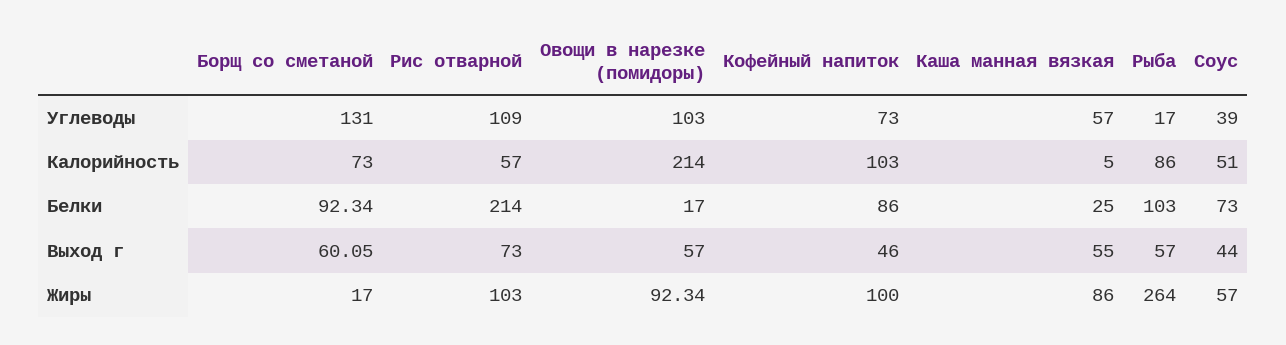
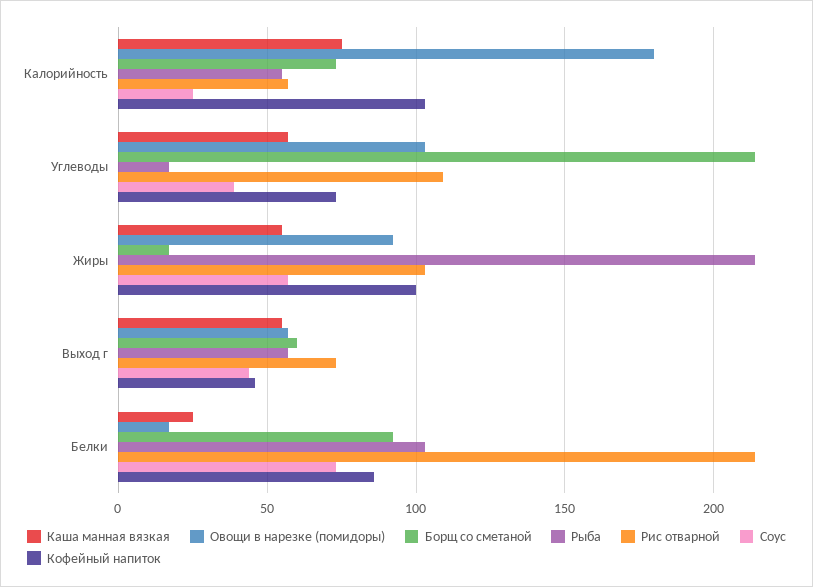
  {
    "Борщ со сметаной": {
-     "Углеводы": 131,
+     "Углеводы": 215,
      "Калорийность": 73,
      "Белки": 92.34,
      "Выход г": 60.05,
      "Жиры": 17
    },
    "Рис отварной": {
      "Углеводы": 109,
      "Калорийность": 57,
      "Белки": 214,
      "Выход г": 73,
      "Жиры": 103
    },
    "Овощи в нарезке (помидоры)": {
      "Углеводы": 103,
-     "Калорийность": 214,
+     "Калорийность": 180,
      "Белки": 17,
      "Выход г": 57,
      "Жиры": 92.34
    },
    "Кофейный напиток": {
      "Углеводы": 73,
      "Калорийность": 103,
      "Белки": 86,
      "Выход г": 46,
      "Жиры": 100
    },
    "Каша манная вязкая": {
      "Углеводы": 57,
-     "Калорийность": 5,
+     "Калорийность": 75,
      "Белки": 25,
      "Выход г": 55,
-     "Жиры": 86
+     "Жиры": 55
    },
    "Рыба": {
      "Углеводы": 17,
-     "Калорийность": 86,
+     "Калорийность": 55,
      "Белки": 103,
      "Выход г": 57,
-     "Жиры": 264
+     "Жиры": 215
    },
    "Соус": {
      "Углеводы": 39,
-     "Калорийность": 51,
+     "Калорийность": 25,
      "Белки": 73,
      "Выход г": 44,
      "Жиры": 57
    }
  }

